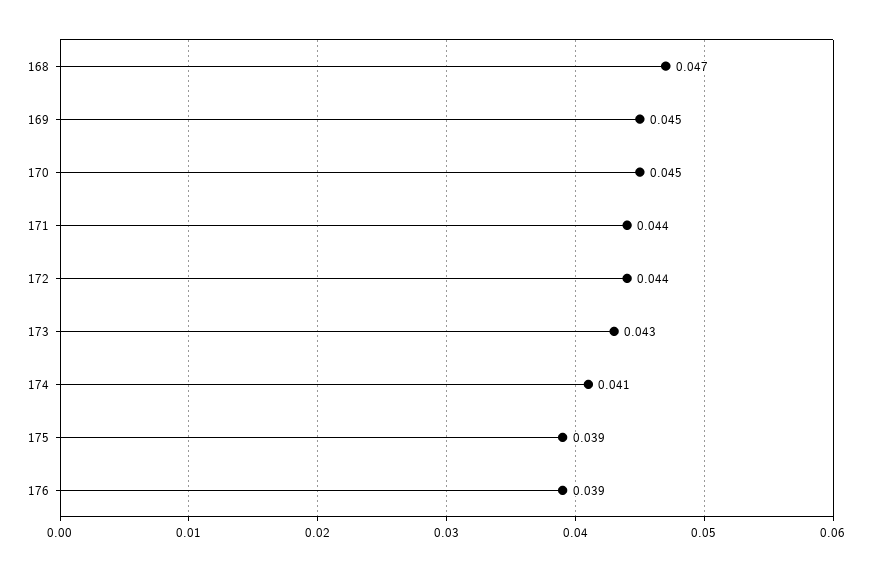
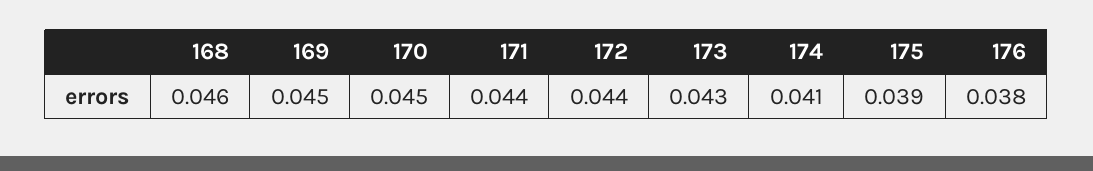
  {
-   "168": 0.047,
+   "168": 0.046,
    "169": 0.045,
    "170": 0.045,
    "171": 0.044,
    "172": 0.044,
    "173": 0.043,
    "174": 0.041,
    "175": 0.039,
-   "176": 0.039
+   "176": 0.038
  }

